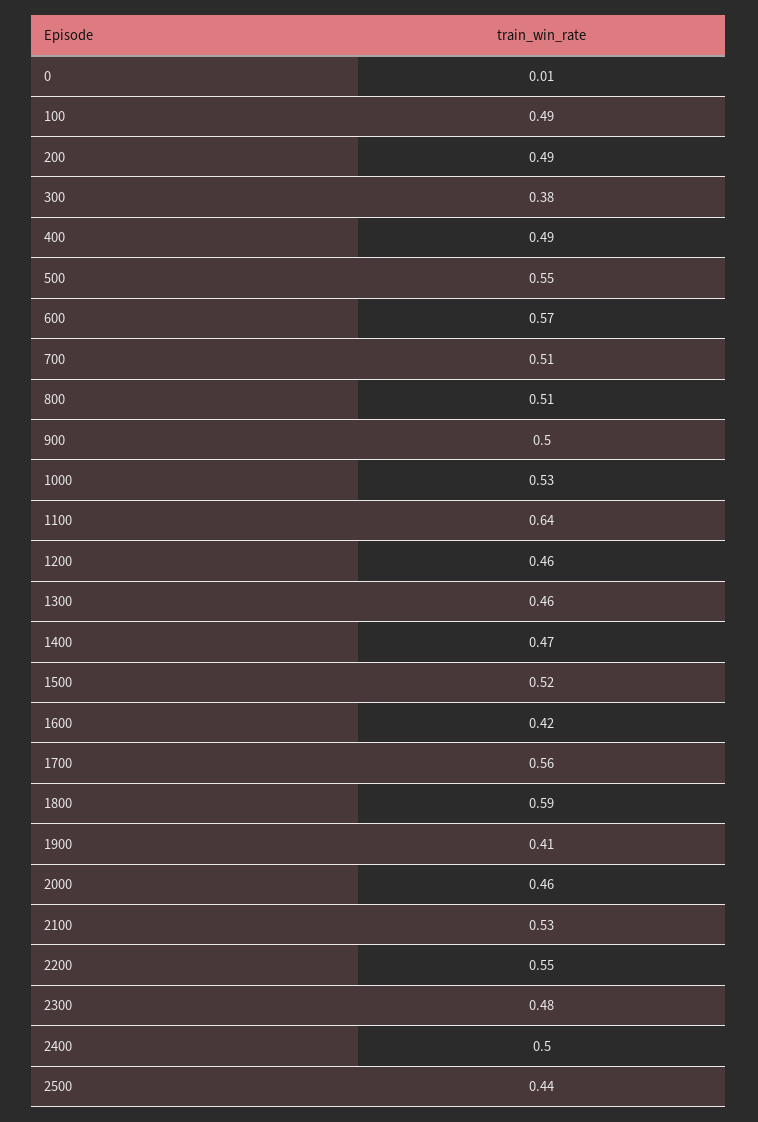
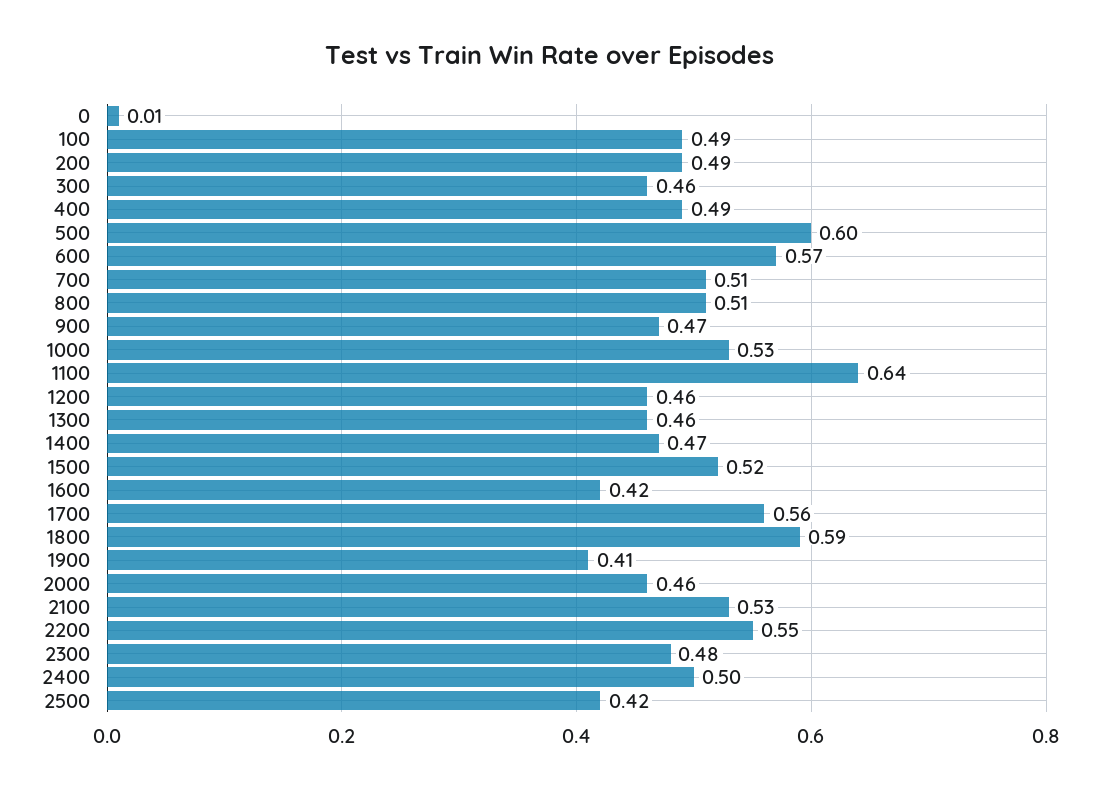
  {
    "0": 0.01,
    "100": 0.49,
    "200": 0.49,
-   "300": 0.38,
+   "300": 0.46,
    "400": 0.49,
-   "500": 0.55,
+   "500": 0.6,
    "600": 0.57,
    "700": 0.51,
    "800": 0.51,
-   "900": 0.5,
+   "900": 0.47,
    "1000": 0.53,
    "1100": 0.64,
    "1200": 0.46,
    "1300": 0.46,
    "1400": 0.47,
    "1500": 0.52,
    "1600": 0.42,
    "1700": 0.56,
    "1800": 0.59,
    "1900": 0.41,
    "2000": 0.46,
    "2100": 0.53,
    "2200": 0.55,
    "2300": 0.48,
    "2400": 0.5,
-   "2500": 0.44
+   "2500": 0.42
  }

